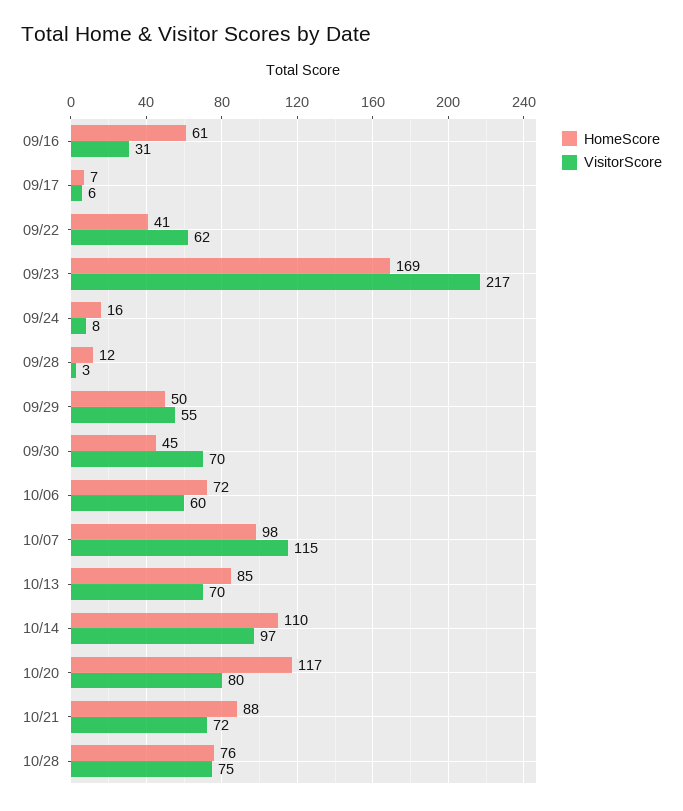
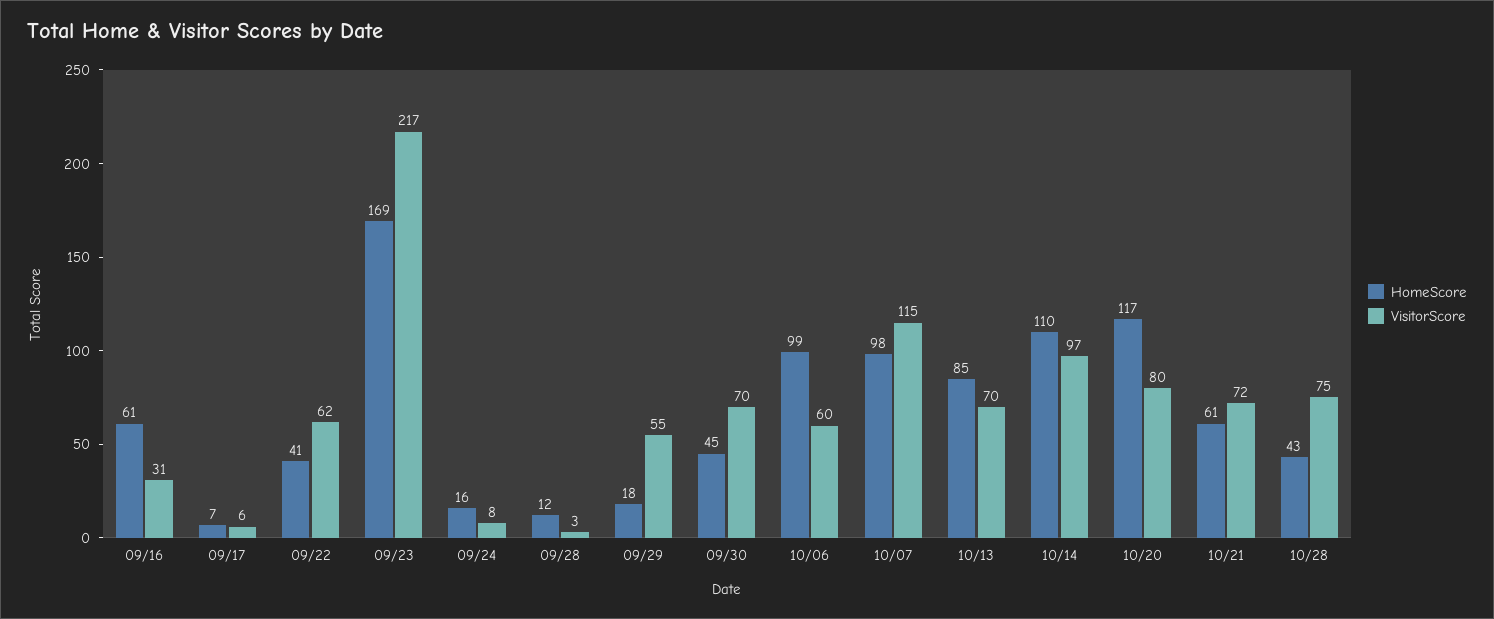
  {
    "HomeScore": {
      "09/16": 61,
      "09/17": 7,
      "09/22": 41,
      "09/23": 169,
      "09/24": 16,
      "09/28": 12,
-     "09/29": 50,
+     "09/29": 18,
      "09/30": 45,
-     "10/06": 72,
+     "10/06": 99,
      "10/07": 98,
      "10/13": 85,
      "10/14": 110,
      "10/20": 117,
-     "10/21": 88,
+     "10/21": 61,
-     "10/28": 76
+     "10/28": 43
    },
    "VisitorScore": {
      "09/16": 31,
      "09/17": 6,
      "09/22": 62,
      "09/23": 217,
      "09/24": 8,
      "09/28": 3,
      "09/29": 55,
      "09/30": 70,
      "10/06": 60,
      "10/07": 115,
      "10/13": 70,
      "10/14": 97,
      "10/20": 80,
      "10/21": 72,
      "10/28": 75
    }
  }

